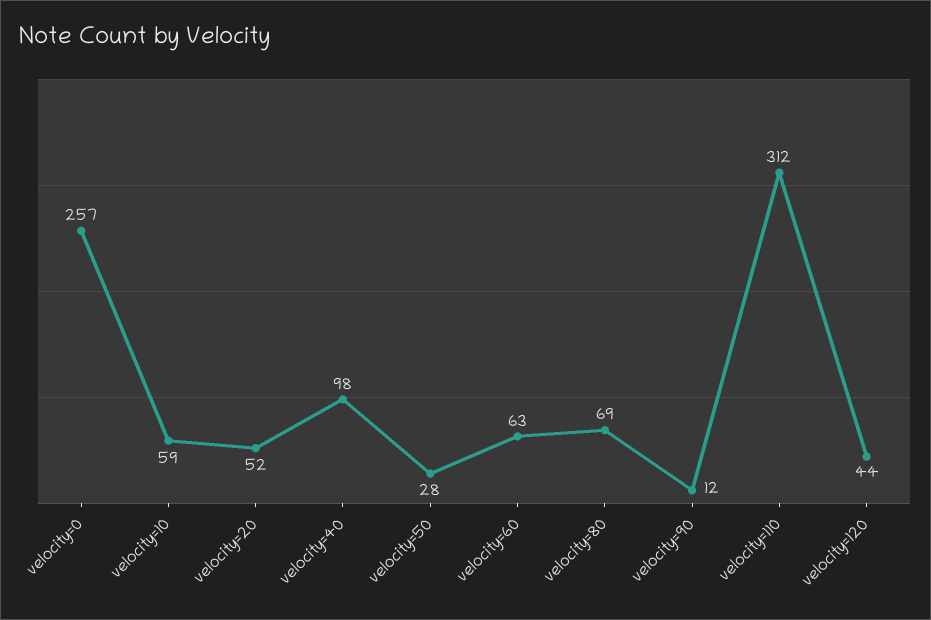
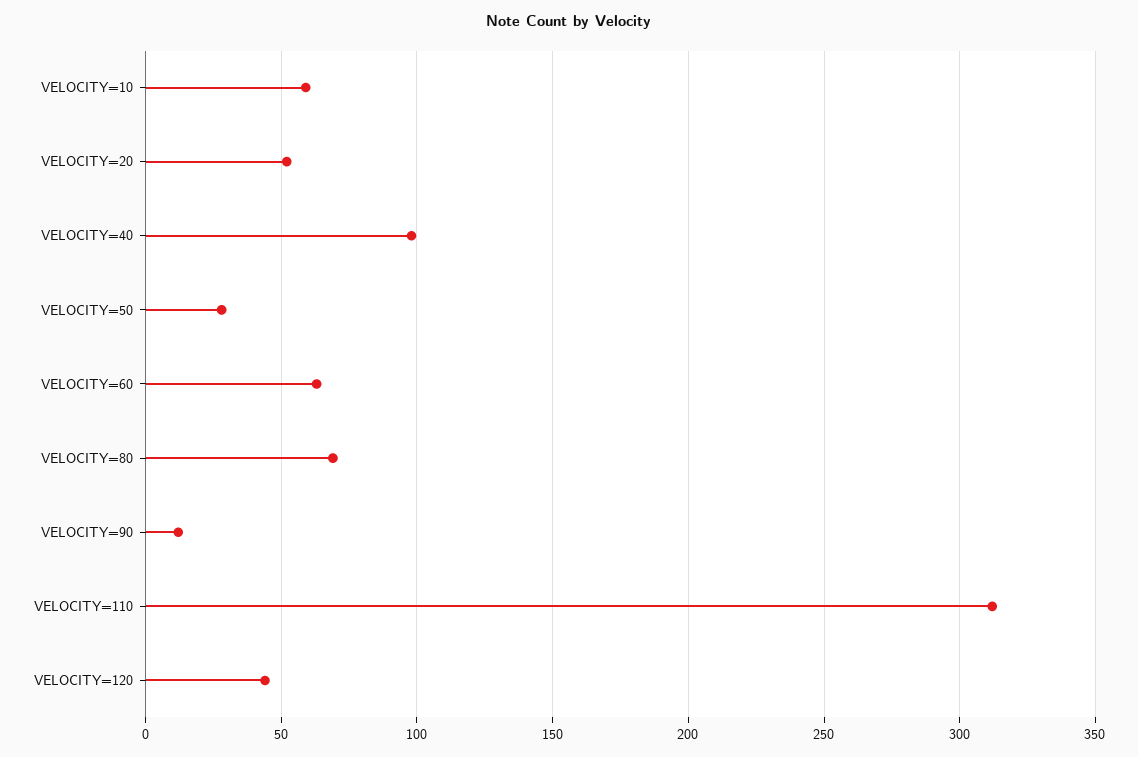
  {
-   "velocity=0": 257,
    "velocity=10": 59,
    "velocity=20": 52,
    "velocity=40": 98,
    "velocity=50": 28,
    "velocity=60": 63,
    "velocity=80": 69,
    "velocity=90": 12,
    "velocity=110": 312,
    "velocity=120": 44
  }

